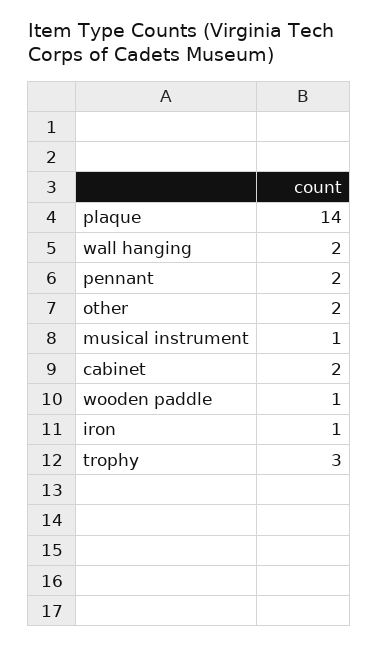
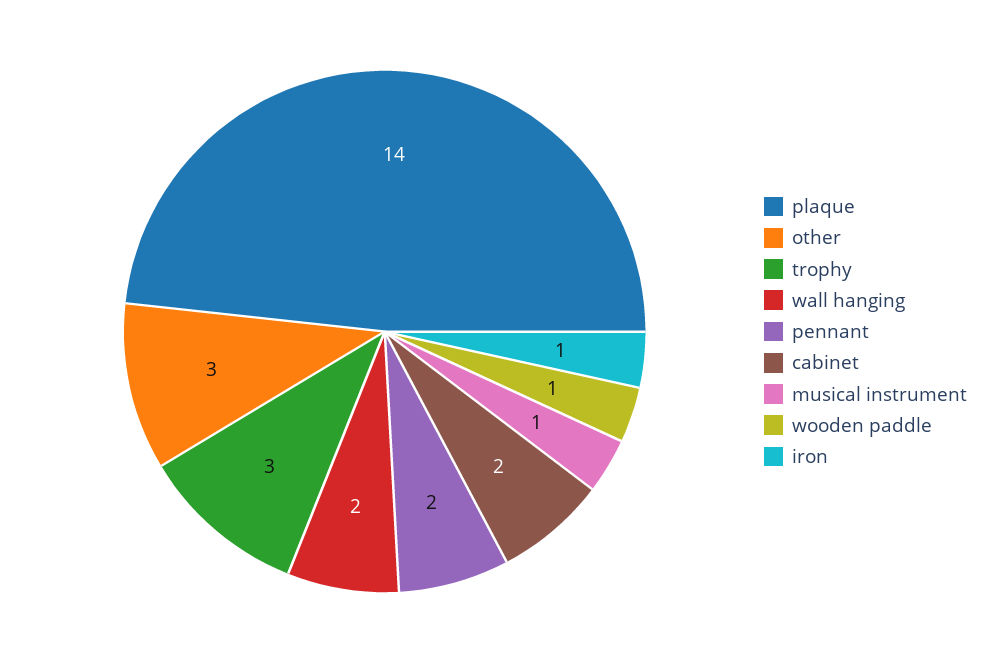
  {
    "plaque": 14,
    "wall hanging": 2,
    "pennant": 2,
-   "other": 2,
+   "other": 3,
    "musical instrument": 1,
    "cabinet": 2,
    "wooden paddle": 1,
    "iron": 1,
    "trophy": 3
  }

